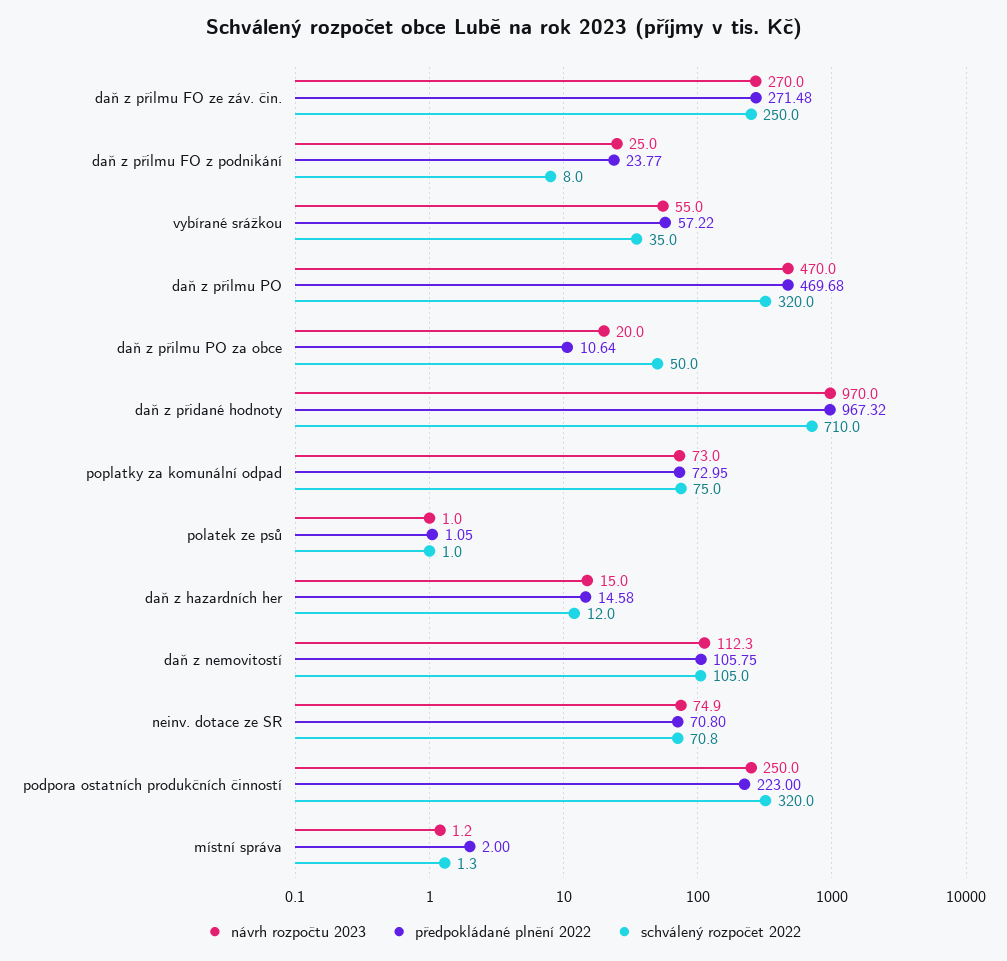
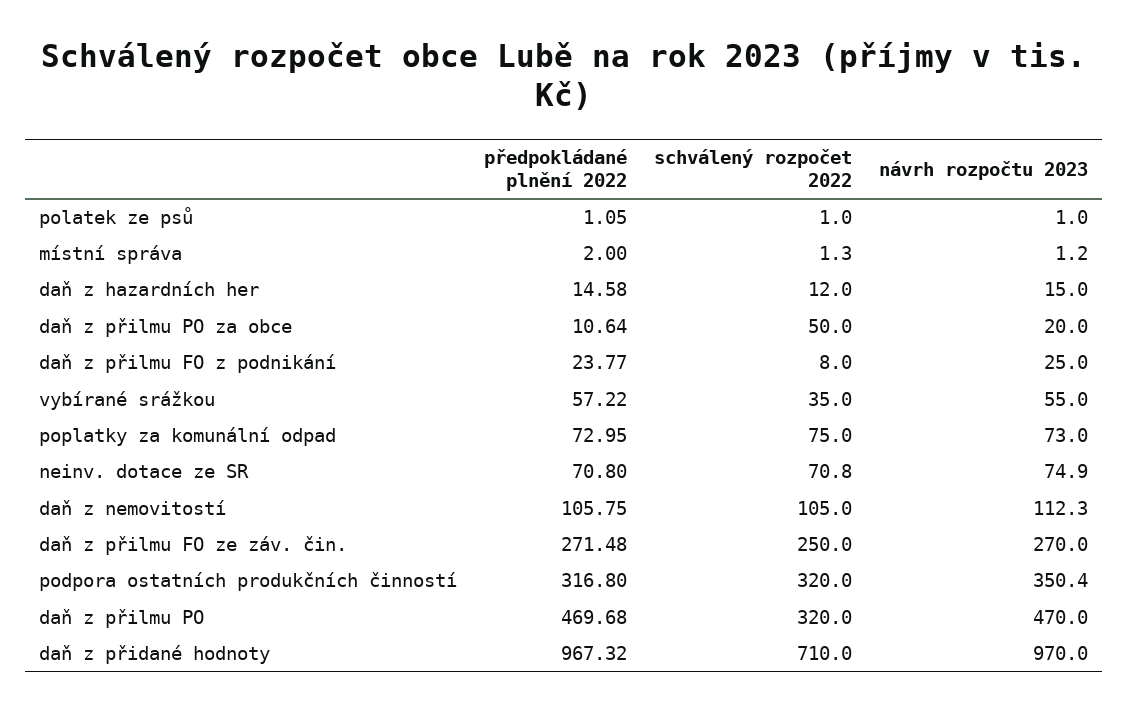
  {
    "návrh rozpočtu 2023": {
      "daň z přilmu FO ze záv. čin.": 270,
      "daň z přilmu FO z podnikání": 25,
      "vybírané srážkou": 55,
      "daň z přilmu PO": 470,
      "daň z přilmu PO za obce": 20,
      "daň z přidané hodnoty": 970,
      "poplatky za komunální odpad": 73,
      "polatek ze psů": 1,
      "daň z hazardních her": 15,
      "daň z nemovitostí": 112.3,
      "neinv. dotace ze SR": 74.9,
-     "podpora ostatních produkčních činností": 250,
+     "podpora ostatních produkčních činností": 350.4,
      "místní správa": 1.2
    },
    "předpokládané plnění 2022": {
      "daň z přilmu FO ze záv. čin.": 271.48,
      "daň z přilmu FO z podnikání": 23.77,
      "vybírané srážkou": 57.22,
      "daň z přilmu PO": 469.68,
      "daň z přilmu PO za obce": 10.64,
      "daň z přidané hodnoty": 967.32,
      "poplatky za komunální odpad": 72.95,
      "polatek ze psů": 1.05,
      "daň z hazardních her": 14.58,
      "daň z nemovitostí": 105.75,
      "neinv. dotace ze SR": 70.8,
-     "podpora ostatních produkčních činností": 223,
+     "podpora ostatních produkčních činností": 316.8,
      "místní správa": 2
    },
    "schválený rozpočet 2022": {
      "daň z přilmu FO ze záv. čin.": 250,
      "daň z přilmu FO z podnikání": 8,
      "vybírané srážkou": 35,
      "daň z přilmu PO": 320,
      "daň z přilmu PO za obce": 50,
      "daň z přidané hodnoty": 710,
      "poplatky za komunální odpad": 75,
      "polatek ze psů": 1,
      "daň z hazardních her": 12,
      "daň z nemovitostí": 105,
      "neinv. dotace ze SR": 70.8,
      "podpora ostatních produkčních činností": 320,
      "místní správa": 1.3
    }
  }

